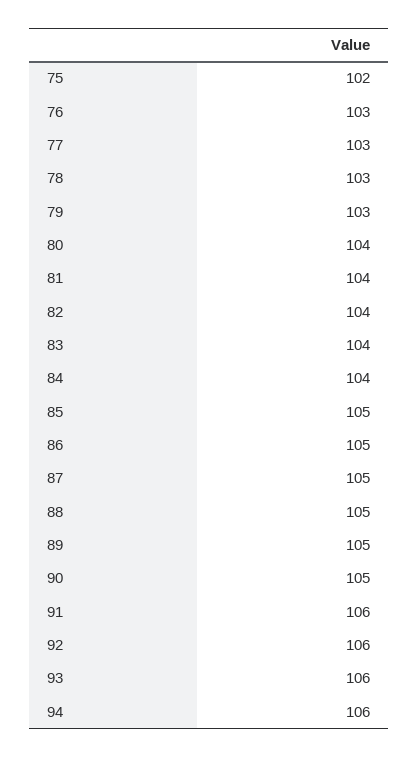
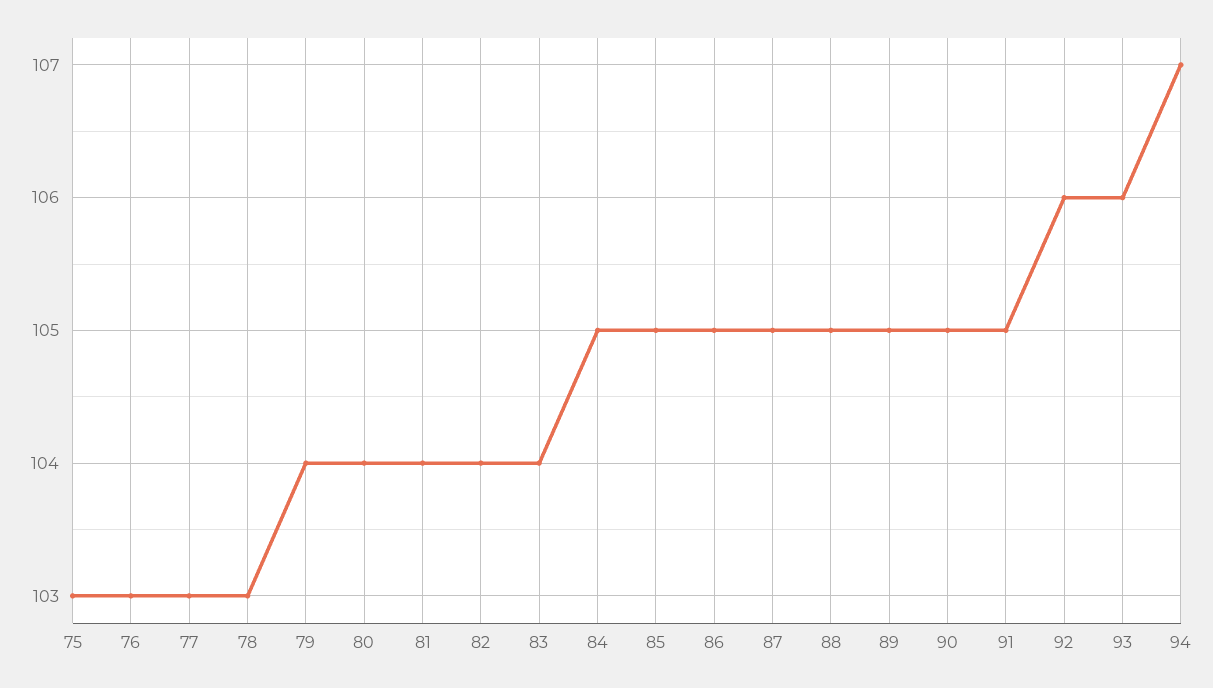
  {
-   "75": 102,
+   "75": 103,
    "76": 103,
    "77": 103,
    "78": 103,
-   "79": 103,
+   "79": 104,
    "80": 104,
    "81": 104,
    "82": 104,
    "83": 104,
-   "84": 104,
+   "84": 105,
    "85": 105,
    "86": 105,
    "87": 105,
    "88": 105,
    "89": 105,
    "90": 105,
-   "91": 106,
+   "91": 105,
    "92": 106,
    "93": 106,
-   "94": 106
+   "94": 107
  }

